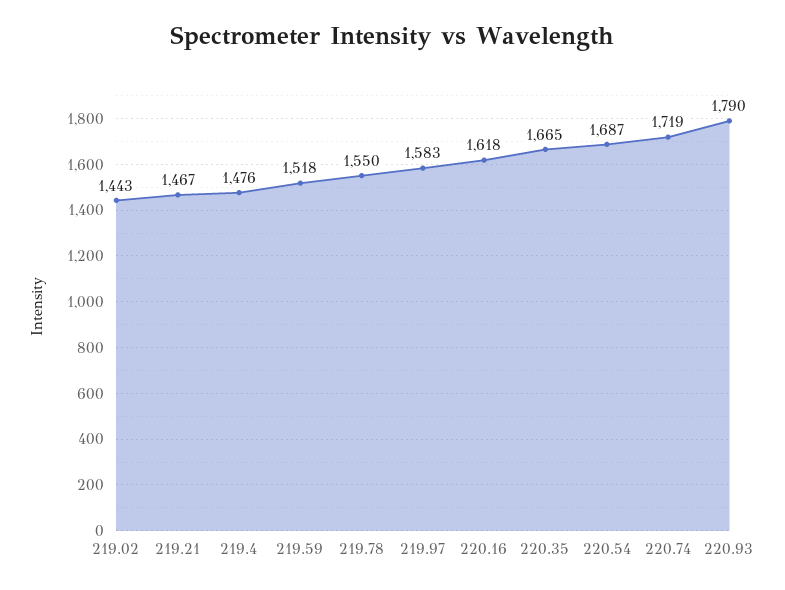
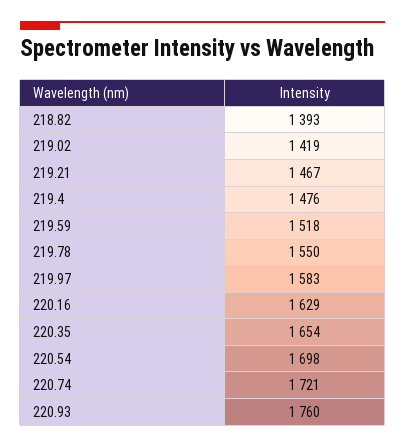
  {
-   "219.02": 1443,
+   "219.02": 1419,
    "219.21": 1467,
    "219.4": 1476,
    "219.59": 1518,
    "219.78": 1550,
    "219.97": 1583,
-   "220.16": 1618,
+   "220.16": 1629,
-   "220.35": 1665,
+   "220.35": 1654,
-   "220.54": 1687,
+   "220.54": 1698,
-   "220.74": 1719,
+   "220.74": 1721,
-   "220.93": 1790
+   "220.93": 1760,
+   "218.82": 1393
  }

